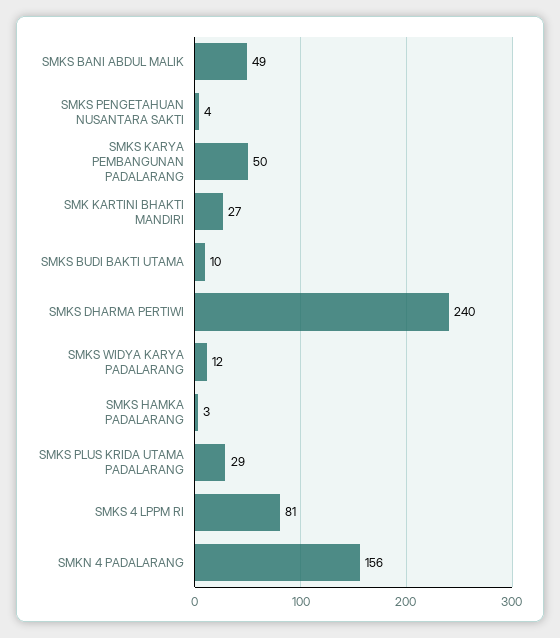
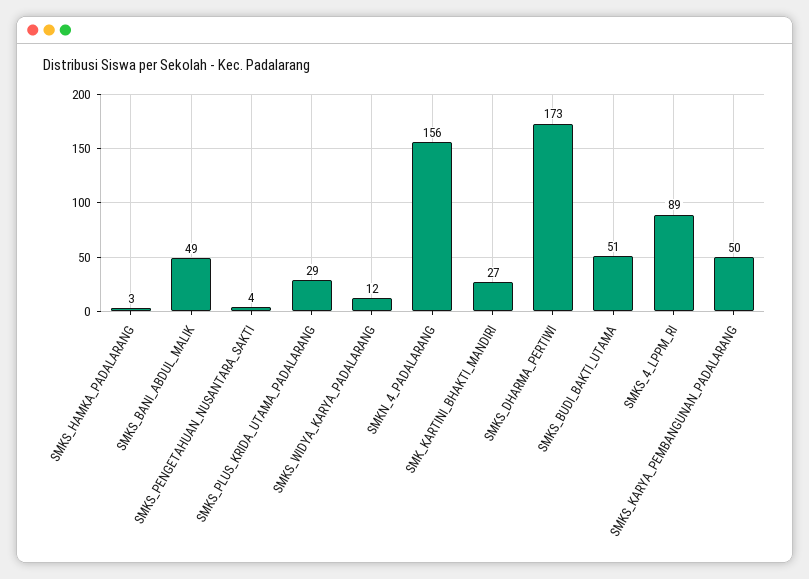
  {
    "SMKS BANI ABDUL MALIK": 49,
    "SMKS PENGETAHUAN NUSANTARA SAKTI": 4,
    "SMKS KARYA PEMBANGUNAN PADALARANG": 50,
    "SMK KARTINI BHAKTI MANDIRI": 27,
-   "SMKS BUDI BAKTI UTAMA": 10,
+   "SMKS BUDI BAKTI UTAMA": 51,
-   "SMKS DHARMA PERTIWI": 240,
+   "SMKS DHARMA PERTIWI": 173,
    "SMKS WIDYA KARYA PADALARANG": 12,
    "SMKS HAMKA PADALARANG": 3,
    "SMKS PLUS KRIDA UTAMA PADALARANG": 29,
-   "SMKS 4 LPPM RI": 81,
+   "SMKS 4 LPPM RI": 89,
    "SMKN 4 PADALARANG": 156
  }

